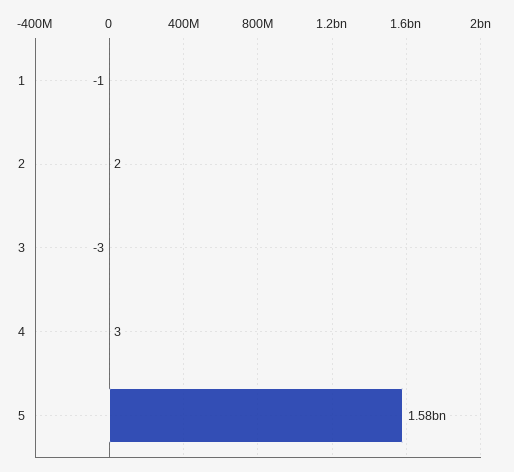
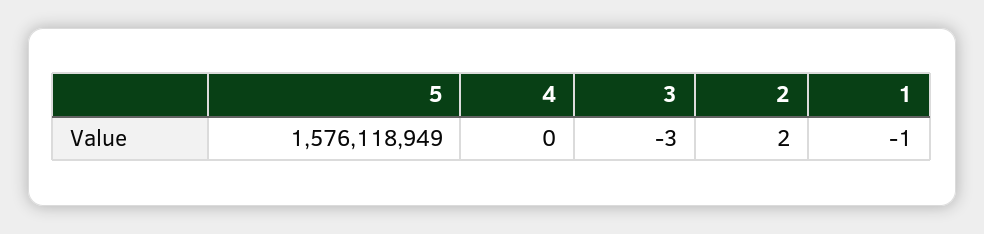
  {
    "1": -1,
    "2": 2,
    "3": -3,
-   "4": 3,
+   "4": 0,
    "5": 1576118949
  }

